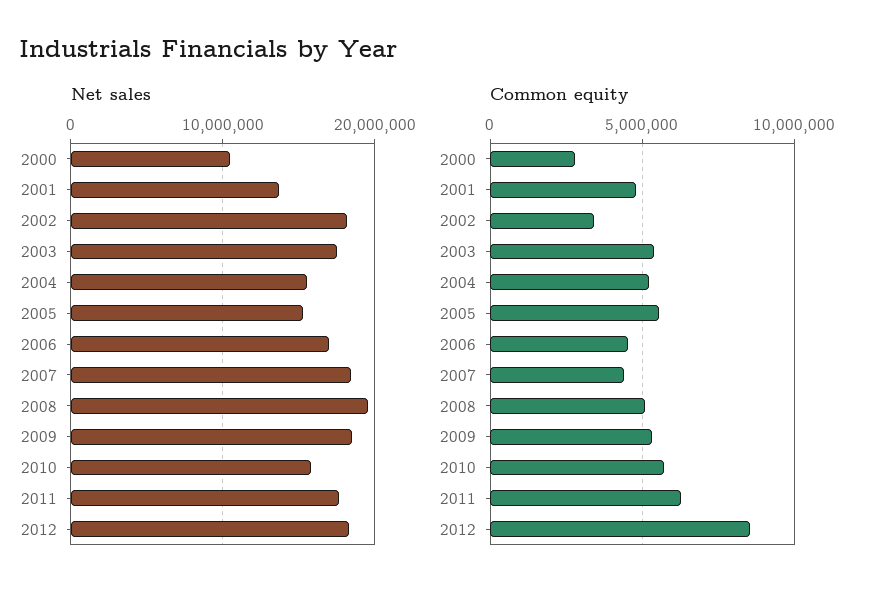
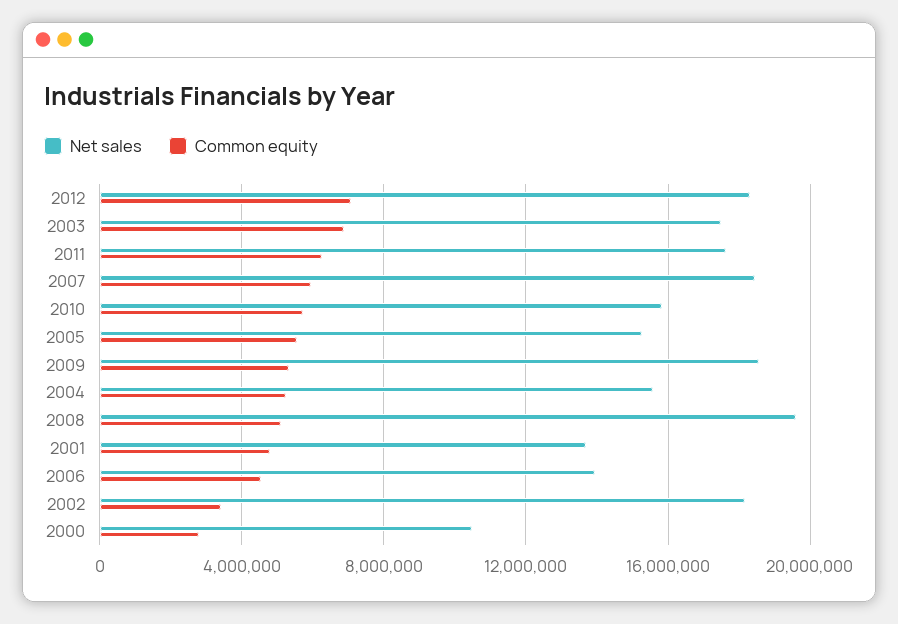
  {
    "Net sales": {
      "2000": 10500000,
      "2001": 13500000,
      "2002": 18000000,
      "2003": 17500000,
      "2004": 15500000,
      "2005": 15500000,
-     "2006": 17000000,
+     "2006": 14000000,
      "2007": 18500000,
      "2008": 19500000,
      "2009": 18500000,
      "2010": 16000000,
      "2011": 17500000,
      "2012": 18500000
    },
    "Common equity": {
      "2000": 3000000,
      "2001": 5000000,
      "2002": 3500000,
-     "2003": 5500000,
+     "2003": 7000000,
      "2004": 5000000,
      "2005": 5500000,
      "2006": 4500000,
-     "2007": 4500000,
+     "2007": 6000000,
      "2008": 5000000,
      "2009": 5500000,
      "2010": 5500000,
      "2011": 6500000,
-     "2012": 8500000
+     "2012": 7000000
    }
  }

